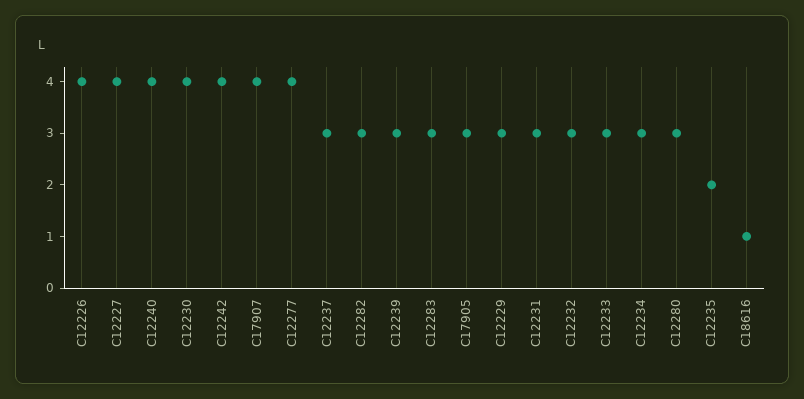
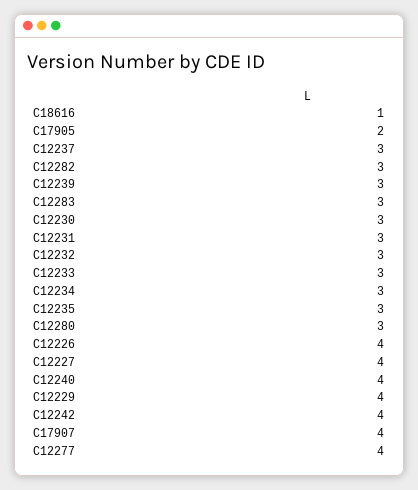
  {
    "C12226": 4,
    "C12227": 4,
    "C12240": 4,
-   "C12230": 4,
+   "C12230": 3,
    "C12242": 4,
    "C17907": 4,
    "C12277": 4,
    "C12237": 3,
    "C12282": 3,
    "C12239": 3,
    "C12283": 3,
-   "C17905": 3,
+   "C17905": 2,
-   "C12229": 3,
+   "C12229": 4,
    "C12231": 3,
    "C12232": 3,
    "C12233": 3,
    "C12234": 3,
    "C12280": 3,
-   "C12235": 2,
+   "C12235": 3,
    "C18616": 1
  }

